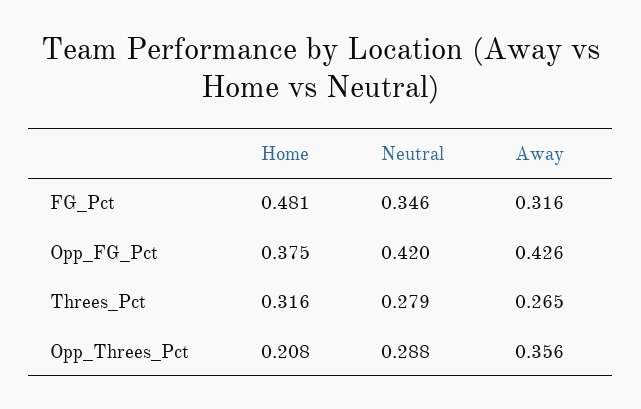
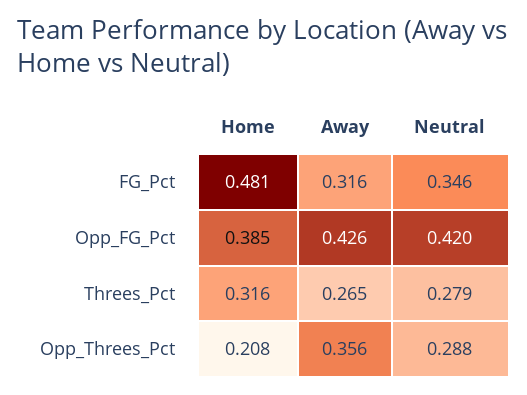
  {
    "Home": {
      "FG_Pct": 0.481,
-     "Opp_FG_Pct": 0.375,
+     "Opp_FG_Pct": 0.385,
      "Threes_Pct": 0.316,
      "Opp_Threes_Pct": 0.208
    },
    "Neutral": {
      "FG_Pct": 0.346,
      "Opp_FG_Pct": 0.42,
      "Threes_Pct": 0.279,
      "Opp_Threes_Pct": 0.288
    },
    "Away": {
      "FG_Pct": 0.316,
      "Opp_FG_Pct": 0.426,
      "Threes_Pct": 0.265,
      "Opp_Threes_Pct": 0.356
    }
  }

